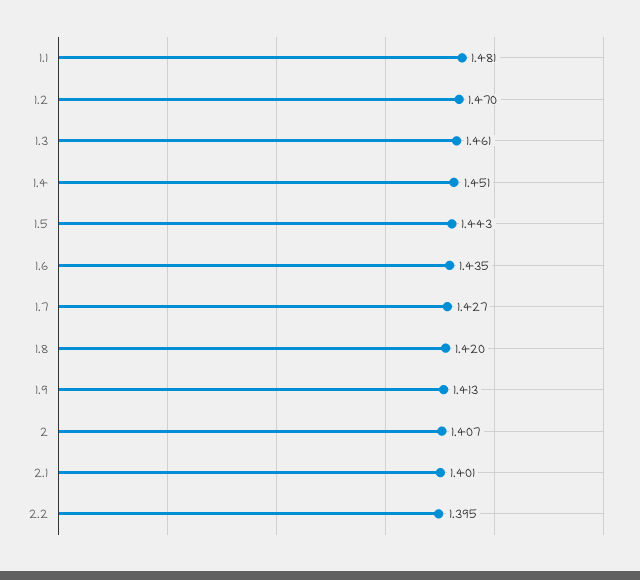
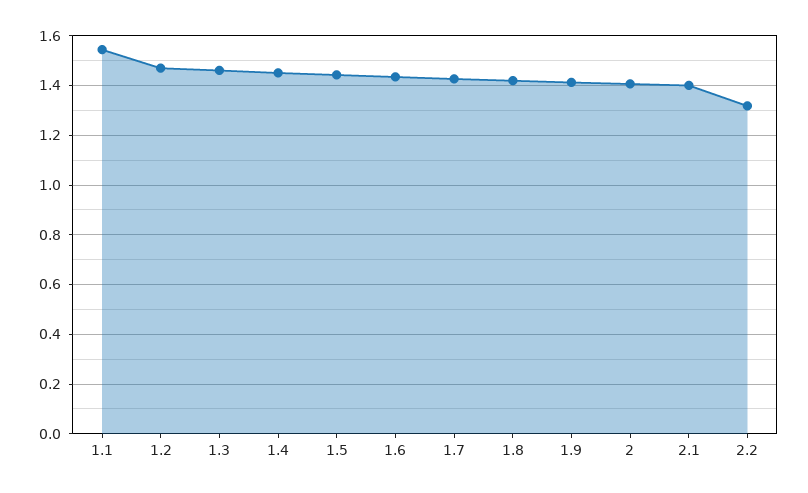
  {
-   "1.1": 1.481,
+   "1.1": 1.55,
    "1.2": 1.47,
    "1.3": 1.461,
    "1.4": 1.451,
    "1.5": 1.443,
    "1.6": 1.435,
    "1.7": 1.427,
    "1.8": 1.42,
    "1.9": 1.413,
    "2": 1.407,
    "2.1": 1.401,
-   "2.2": 1.395
+   "2.2": 1.325
  }

